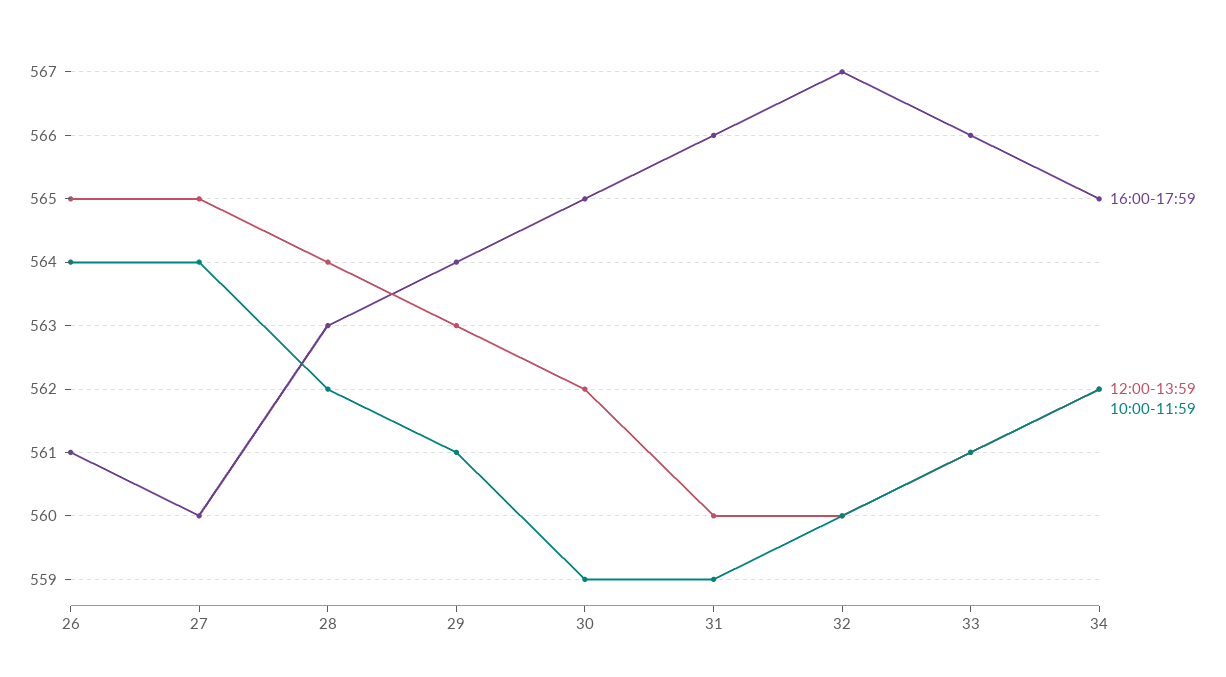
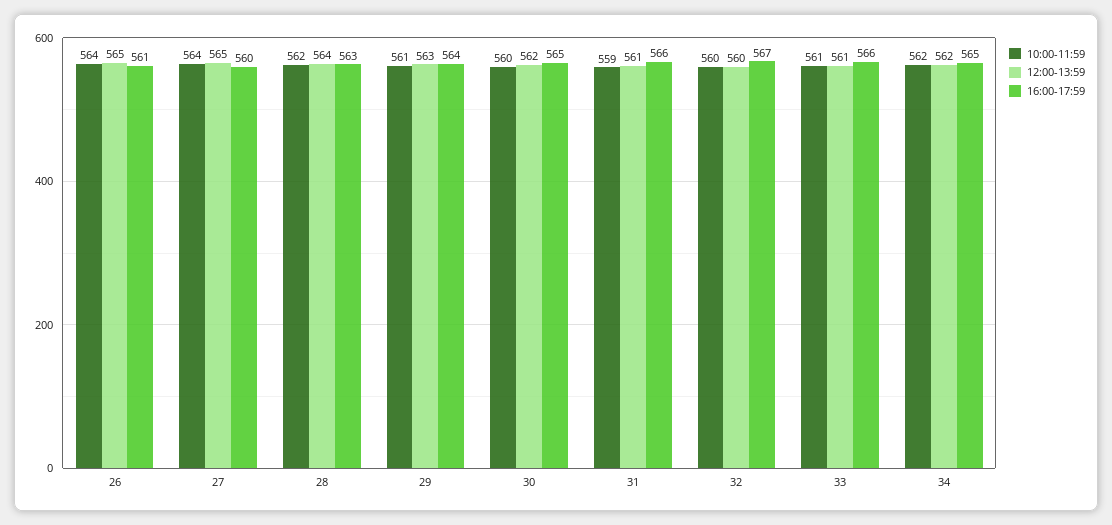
  {
    "16:00-17:59": {
      "26": 561,
      "27": 560,
      "28": 563,
      "29": 564,
      "30": 565,
      "31": 566,
      "32": 567,
      "33": 566,
      "34": 565
    },
    "12:00-13:59": {
      "26": 565,
      "27": 565,
      "28": 564,
      "29": 563,
      "30": 562,
-     "31": 560,
+     "31": 561,
      "32": 560,
      "33": 561,
      "34": 562
    },
    "10:00-11:59": {
      "26": 564,
      "27": 564,
      "28": 562,
      "29": 561,
-     "30": 559,
+     "30": 560,
      "31": 559,
      "32": 560,
      "33": 561,
      "34": 562
    }
  }

